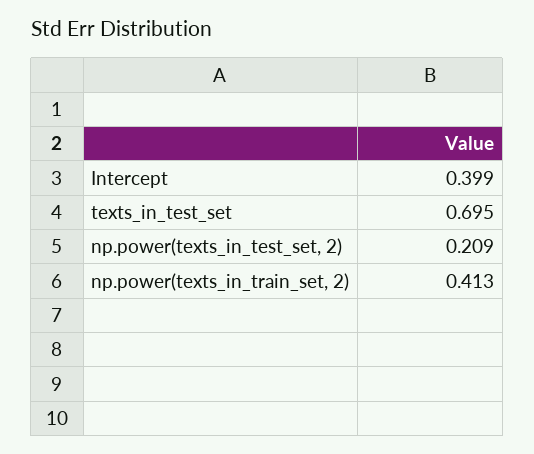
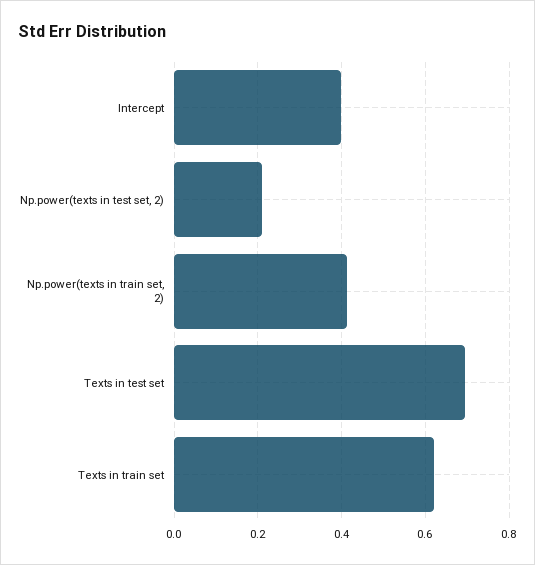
  {
    "Intercept": 0.399,
    "texts_in_test_set": 0.695,
    "np.power(texts_in_test_set, 2)": 0.209,
-   "np.power(texts_in_train_set, 2)": 0.413
+   "np.power(texts_in_train_set, 2)": 0.413,
+   "Texts in train set": 0.62
  }

